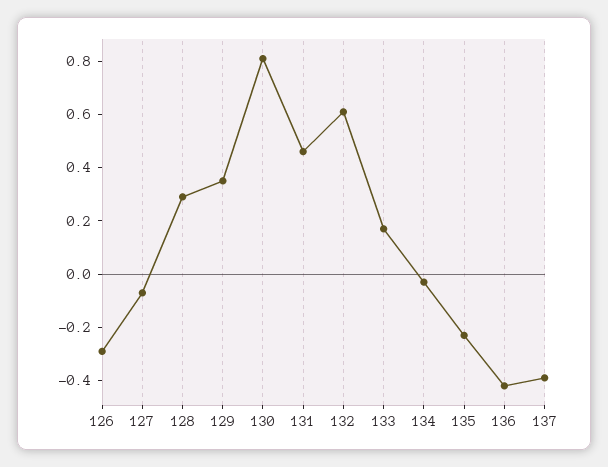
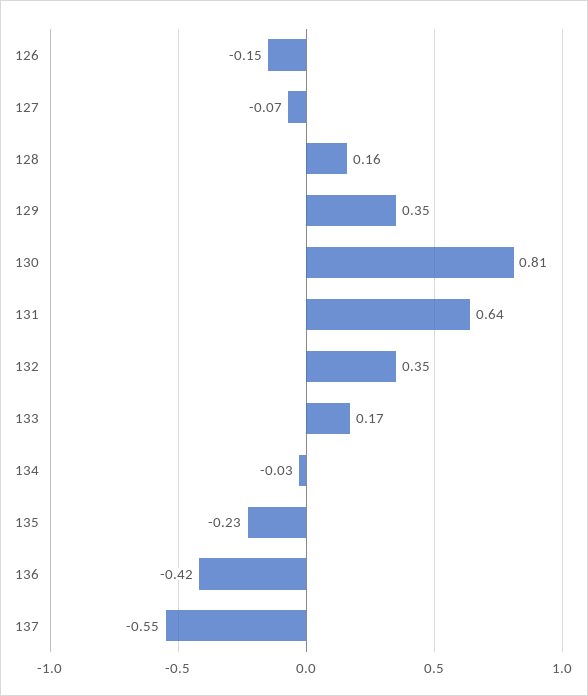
  {
-   "126": -0.3,
+   "126": -0.15,
    "127": -0.07,
-   "128": 0.3,
+   "128": 0.16,
    "129": 0.35,
    "130": 0.81,
-   "131": 0.45,
+   "131": 0.64,
-   "132": 0.6,
+   "132": 0.35,
    "133": 0.17,
    "134": -0.03,
    "135": -0.23,
    "136": -0.42,
-   "137": -0.4
+   "137": -0.55
  }

